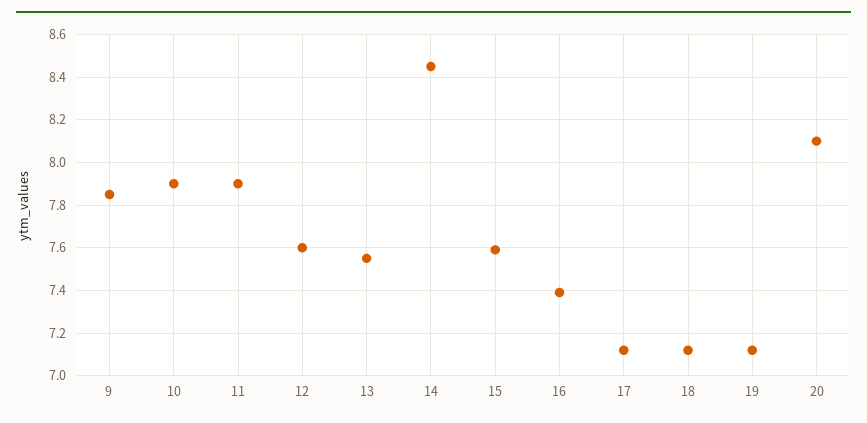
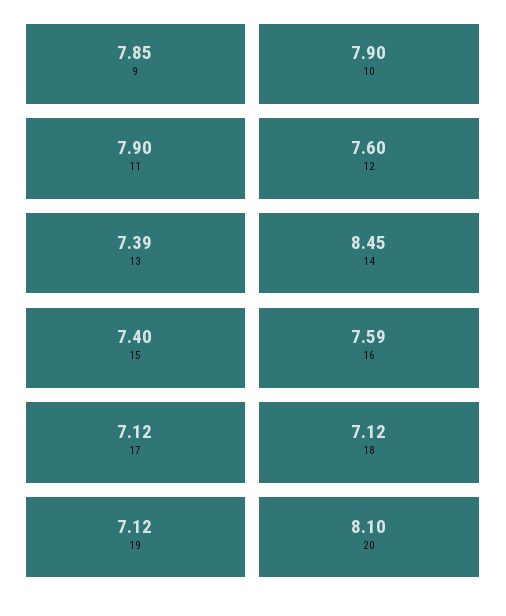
  {
    "9": 7.85,
    "10": 7.9,
    "11": 7.9,
    "12": 7.6,
-   "13": 7.55,
+   "13": 7.39,
    "14": 8.45,
-   "15": 7.6,
+   "15": 7.4,
-   "16": 7.4,
+   "16": 7.59,
    "17": 7.12,
    "18": 7.12,
    "19": 7.12,
    "20": 8.1
  }

